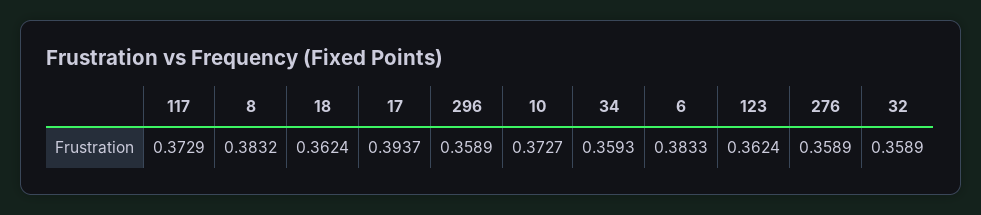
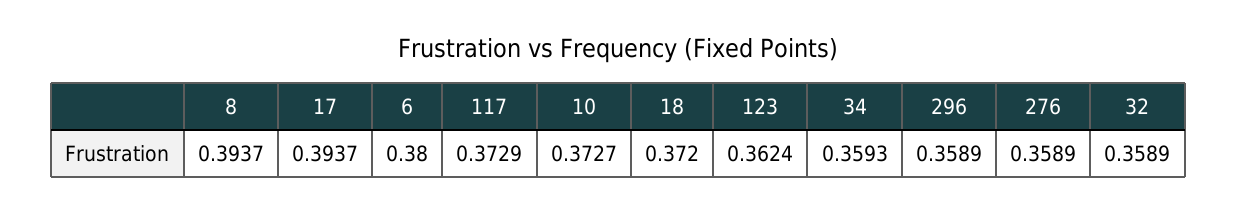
  {
    "117": 0.3729,
-   "8": 0.3832,
+   "8": 0.3937,
-   "18": 0.3624,
+   "18": 0.372,
    "17": 0.3937,
    "296": 0.3589,
    "10": 0.3727,
    "34": 0.3593,
-   "6": 0.3833,
+   "6": 0.38,
    "123": 0.3624,
    "276": 0.3589,
    "32": 0.3589
  }

